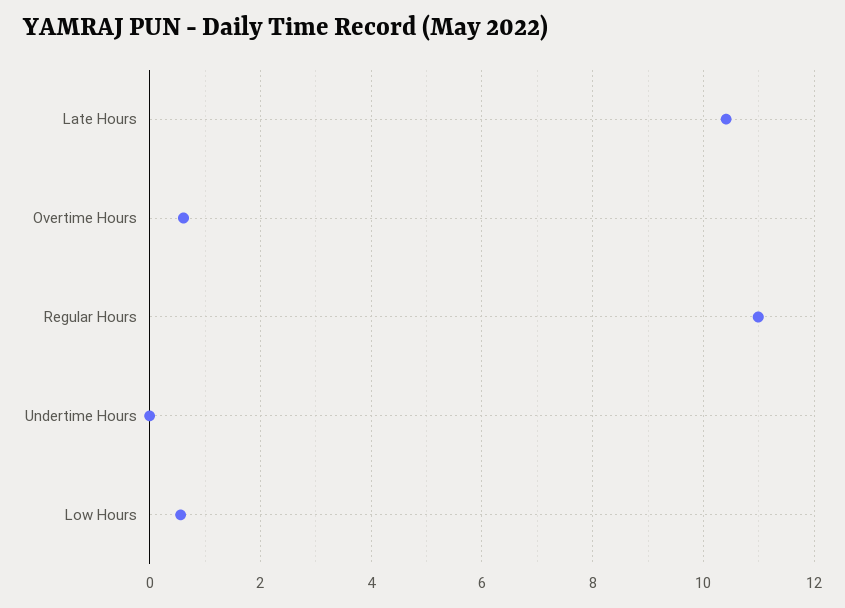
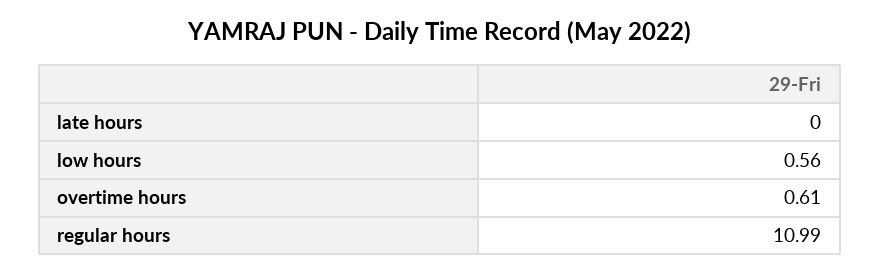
  {
-   "Late Hours": 10.4,
+   "Late Hours": 0,
    "Overtime Hours": 0.61,
    "Regular Hours": 10.99,
-   "Undertime Hours": 0,
    "Low Hours": 0.56
  }

